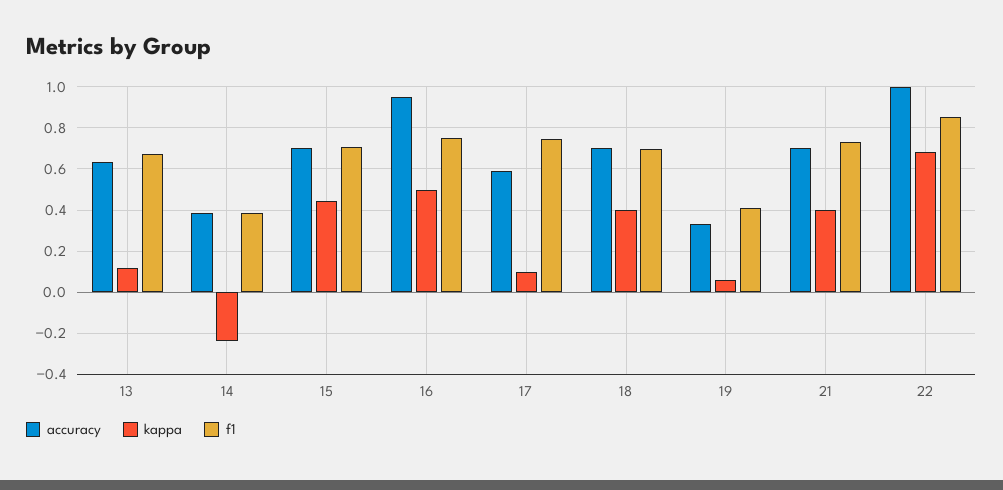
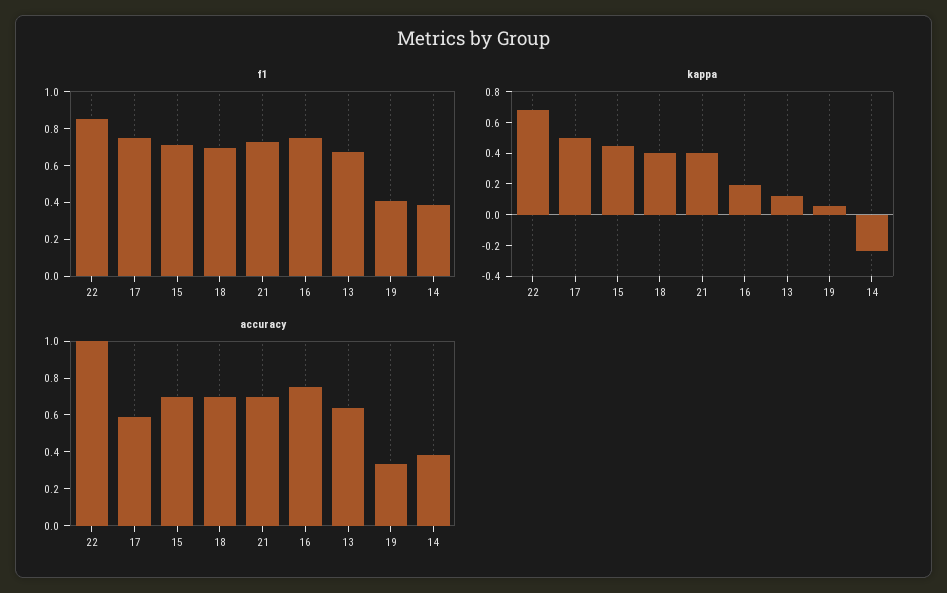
  {
    "accuracy": {
      "13": 0.65,
      "14": 0.4,
      "15": 0.7,
-     "16": 0.95,
+     "16": 0.75,
      "17": 0.6,
      "18": 0.7,
      "19": 0.35,
      "21": 0.7,
      "22": 1
    },
    "kappa": {
      "13": 0.1,
      "14": -0.25,
      "15": 0.45,
-     "16": 0.5,
+     "16": 0.2,
-     "17": 0.1,
+     "17": 0.5,
      "18": 0.4,
      "19": 0.05,
      "21": 0.4,
      "22": 0.7
    },
    "f1": {
      "13": 0.65,
      "14": 0.4,
      "15": 0.7,
      "16": 0.75,
      "17": 0.75,
      "18": 0.7,
      "19": 0.4,
      "21": 0.75,
      "22": 0.85
    }
  }

